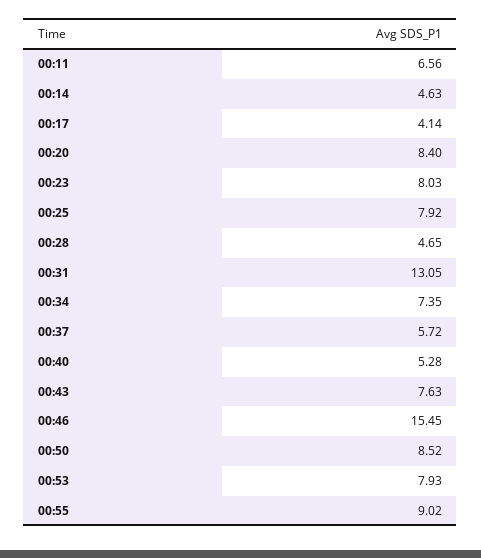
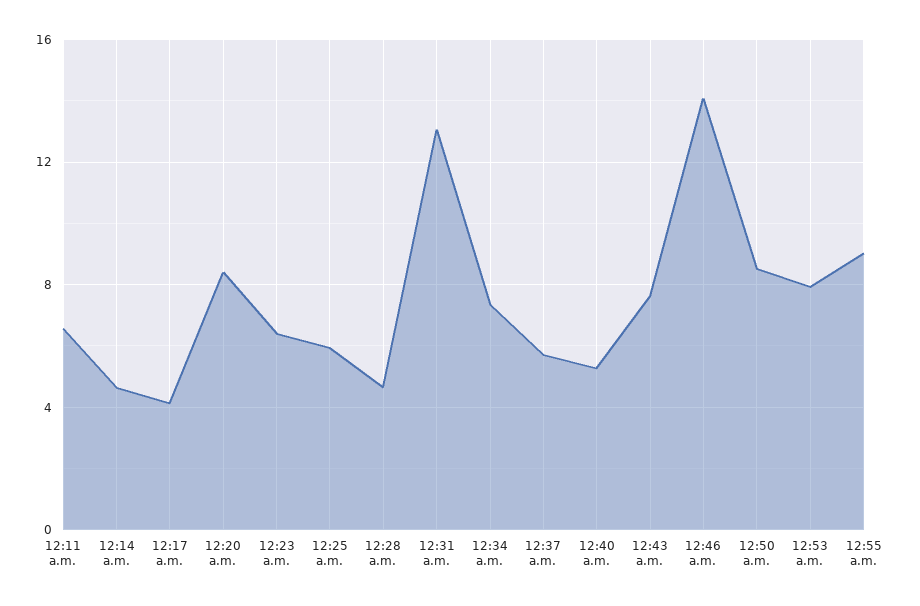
  {
    "00:11": 6.56,
    "00:14": 4.63,
    "00:17": 4.14,
    "00:20": 8.4,
-   "00:23": 8.03,
+   "00:23": 6.5,
-   "00:25": 7.92,
+   "00:25": 6,
    "00:28": 4.65,
    "00:31": 13.05,
    "00:34": 7.35,
    "00:37": 5.72,
    "00:40": 5.28,
    "00:43": 7.63,
-   "00:46": 15.45,
+   "00:46": 14,
    "00:50": 8.52,
    "00:53": 7.93,
    "00:55": 9.02
  }

